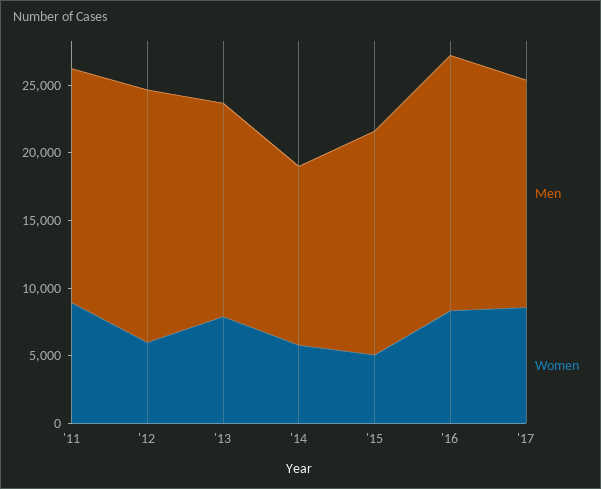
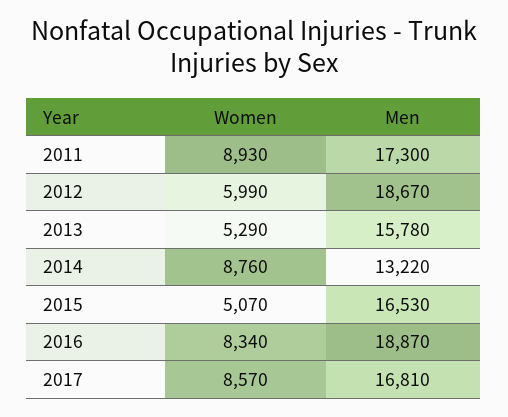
  {
    "Men": {
      "'11": 17300,
      "'12": 18670,
      "'13": 15780,
      "'14": 13220,
      "'15": 16530,
      "'16": 18870,
      "'17": 16810
    },
    "Women": {
      "'11": 8930,
      "'12": 5990,
-     "'13": 8000,
+     "'13": 5290,
-     "'14": 6000,
+     "'14": 8760,
      "'15": 5070,
      "'16": 8340,
      "'17": 8570
    }
  }

